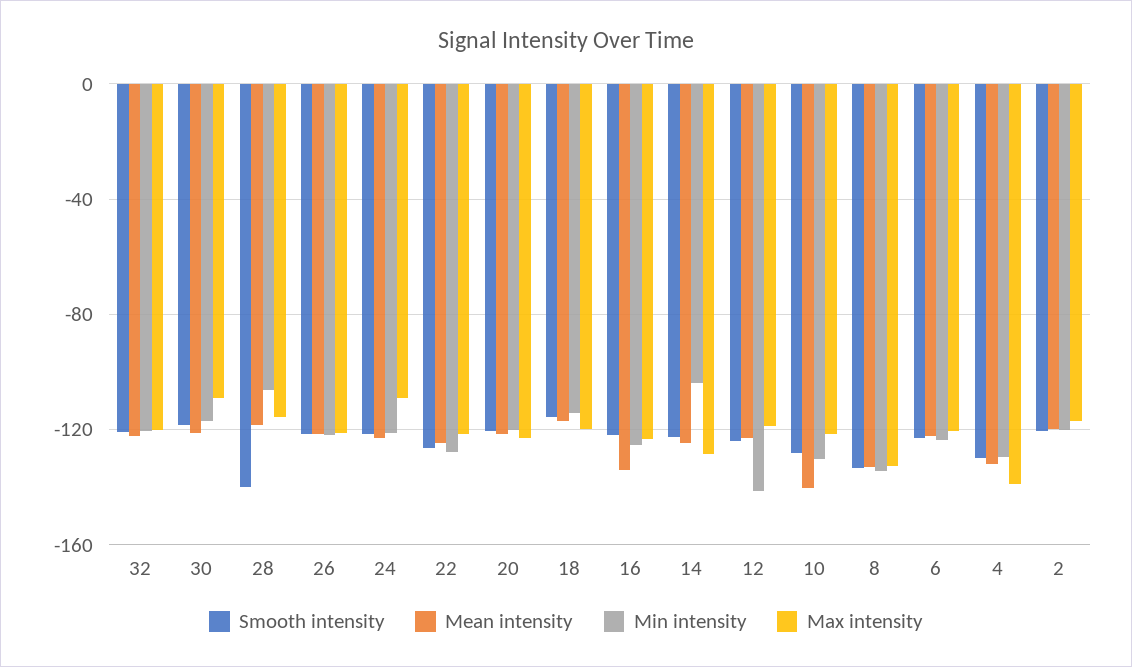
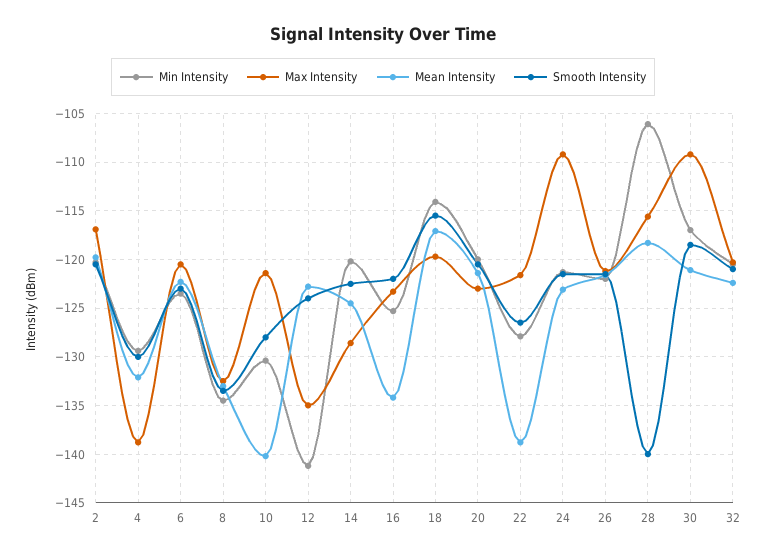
  {
    "Smooth intensity": {
      "32": -121,
      "30": -119,
      "28": -140,
      "26": -122,
      "24": -122,
      "22": -127,
      "20": -121,
      "18": -116,
      "16": -122,
      "14": -123,
      "12": -124,
      "10": -128,
      "8": -134,
      "6": -123,
      "4": -130,
      "2": -121
    },
    "Mean intensity": {
      "32": -122,
      "30": -121,
      "28": -118,
      "26": -122,
      "24": -123,
-     "22": -125,
+     "22": -139,
      "20": -121,
      "18": -117,
      "16": -134,
      "14": -125,
      "12": -123,
      "10": -140,
      "8": -133,
      "6": -122,
      "4": -132,
      "2": -120
    },
    "Min intensity": {
      "32": -121,
      "30": -117,
      "28": -106,
      "26": -122,
      "24": -121,
      "22": -128,
      "20": -120,
      "18": -114,
      "16": -125,
-     "14": -105,
+     "14": -120,
      "12": -141,
      "10": -130,
      "8": -135,
      "6": -124,
      "4": -129,
      "2": -120
    },
    "Max intensity": {
      "32": -120,
      "30": -109,
      "28": -116,
      "26": -121,
      "24": -109,
      "22": -122,
      "20": -123,
      "18": -120,
      "16": -123,
      "14": -129,
-     "12": -120,
+     "12": -135,
      "10": -121,
      "8": -133,
      "6": -121,
      "4": -139,
      "2": -117
    }
  }

